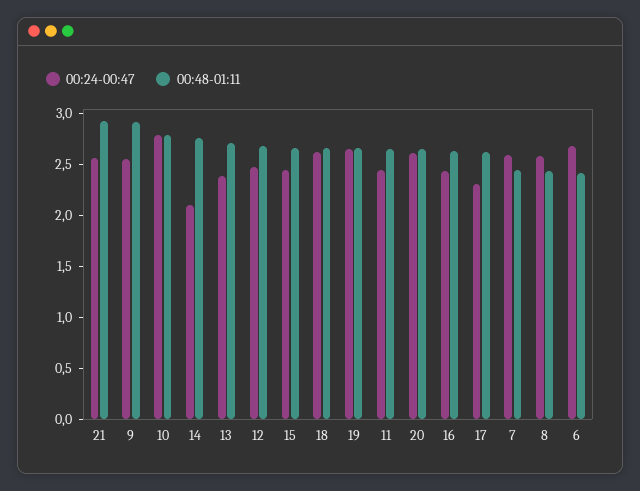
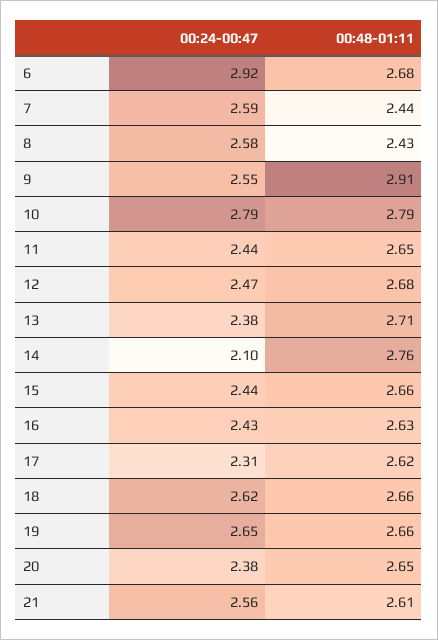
  {
    "00:24-00:47": {
      "21": 2.56,
      "9": 2.55,
      "10": 2.79,
      "14": 2.1,
      "13": 2.38,
      "12": 2.47,
      "15": 2.44,
      "18": 2.62,
      "19": 2.65,
      "11": 2.44,
-     "20": 2.6,
+     "20": 2.38,
      "16": 2.43,
      "17": 2.31,
      "7": 2.59,
      "8": 2.58,
-     "6": 2.7
+     "6": 2.92
    },
    "00:48-01:11": {
-     "21": 2.9,
+     "21": 2.61,
      "9": 2.91,
      "10": 2.79,
      "14": 2.76,
      "13": 2.71,
      "12": 2.68,
      "15": 2.66,
      "18": 2.66,
      "19": 2.66,
      "11": 2.65,
      "20": 2.65,
      "16": 2.63,
      "17": 2.62,
      "7": 2.44,
      "8": 2.43,
-     "6": 2.4
+     "6": 2.68
    }
  }

